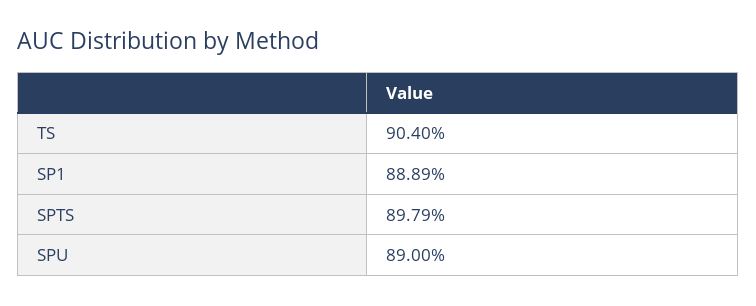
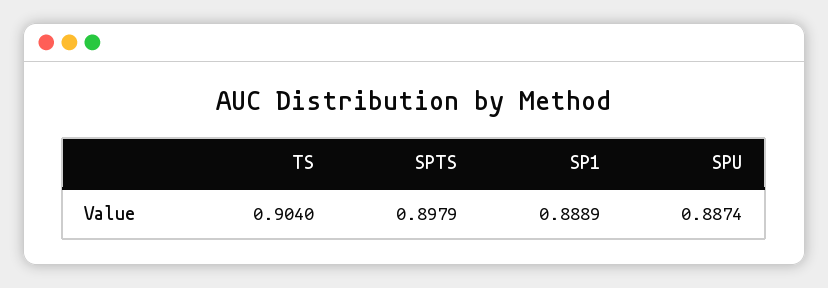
  {
    "TS": 0.904,
    "SP1": 0.8889,
    "SPTS": 0.8979,
-   "SPU": 0.89
+   "SPU": 0.8874
  }

